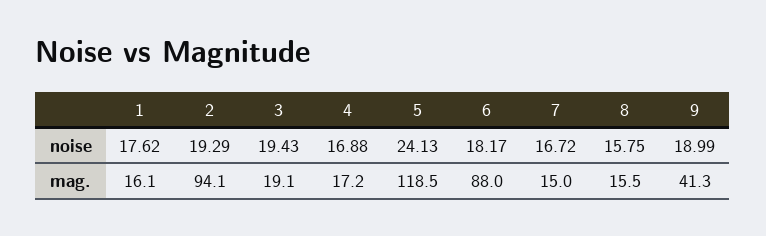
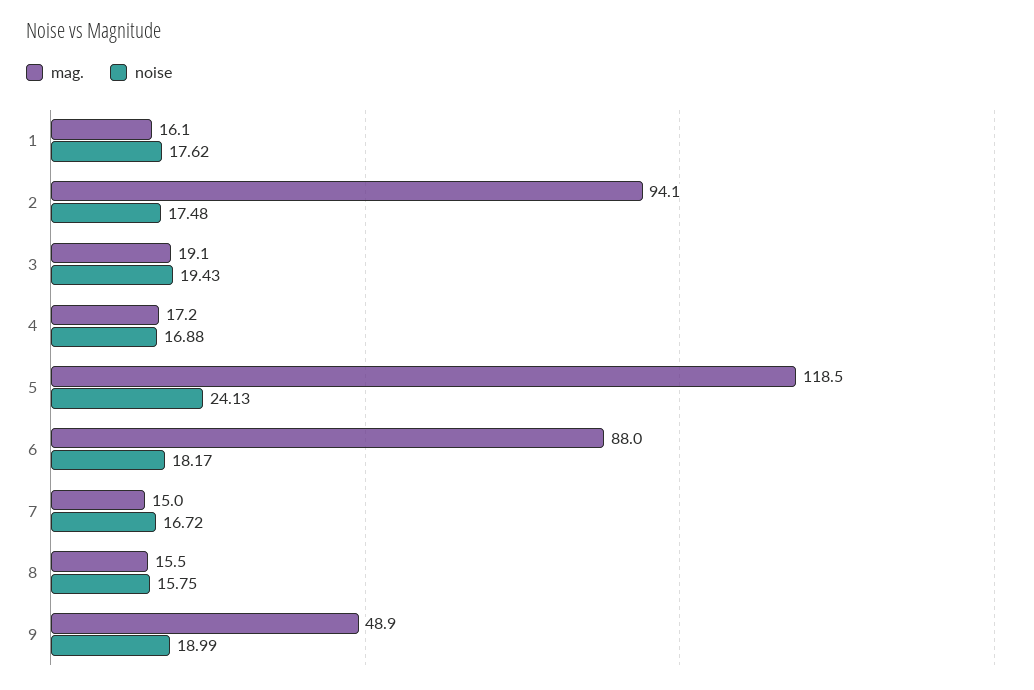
  {
    "noise": {
      "1": 17.62,
-     "2": 19.29,
+     "2": 17.48,
      "3": 19.43,
      "4": 16.88,
      "5": 24.13,
      "6": 18.17,
      "7": 16.72,
      "8": 15.75,
      "9": 18.99
    },
    "mag.": {
      "1": 16.1,
      "2": 94.1,
      "3": 19.1,
      "4": 17.2,
      "5": 118.5,
      "6": 88,
      "7": 15,
      "8": 15.5,
-     "9": 41.3
+     "9": 48.9
    }
  }

